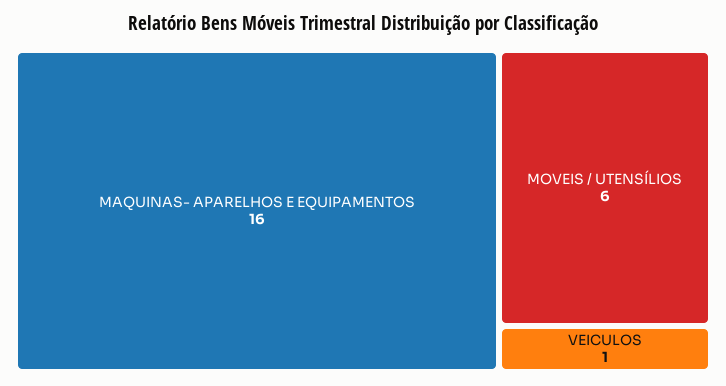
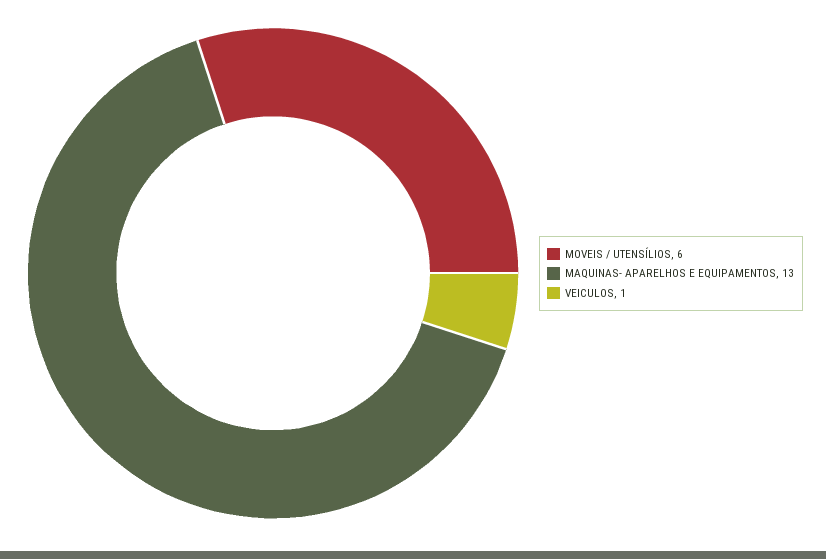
  {
-   "MAQUINAS- APARELHOS E EQUIPAMENTOS": 16,
+   "MAQUINAS- APARELHOS E EQUIPAMENTOS": 13,
    "MOVEIS / UTENSÍLIOS": 6,
    "VEICULOS": 1
  }

